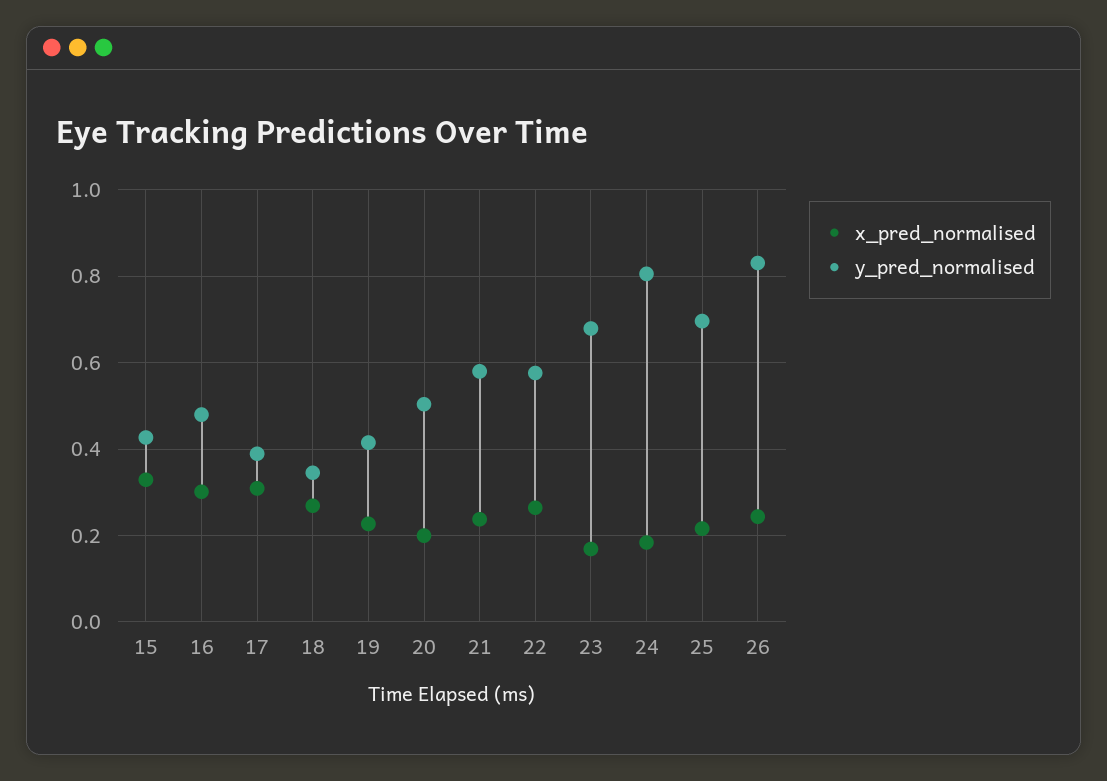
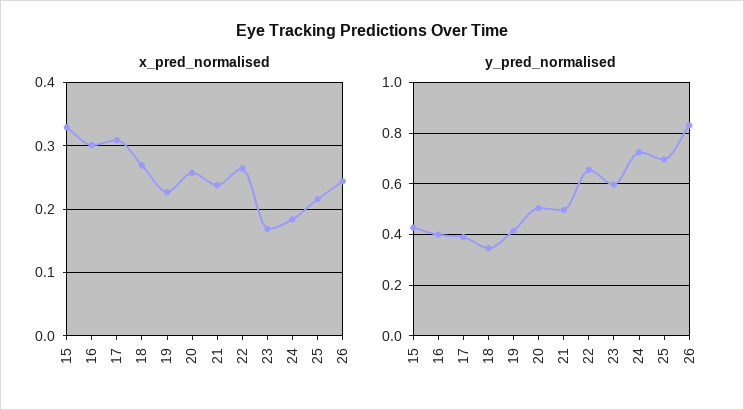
  {
    "x_pred_normalised": {
      "15": 0.33,
      "16": 0.3,
      "17": 0.31,
      "18": 0.27,
      "19": 0.23,
-     "20": 0.2,
+     "20": 0.26,
      "21": 0.24,
      "22": 0.26,
      "23": 0.17,
      "24": 0.18,
      "25": 0.22,
      "26": 0.24
    },
    "y_pred_normalised": {
      "15": 0.42,
-     "16": 0.48,
+     "16": 0.4,
      "17": 0.38,
      "18": 0.34,
      "19": 0.42,
      "20": 0.5,
-     "21": 0.58,
+     "21": 0.5,
-     "22": 0.58,
+     "22": 0.65,
-     "23": 0.68,
+     "23": 0.6,
-     "24": 0.8,
+     "24": 0.725,
      "25": 0.7,
      "26": 0.84
    }
  }

